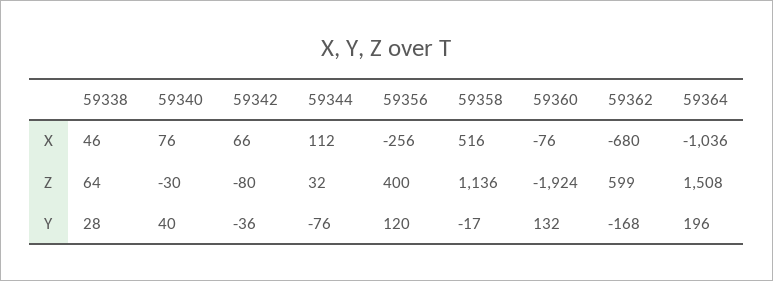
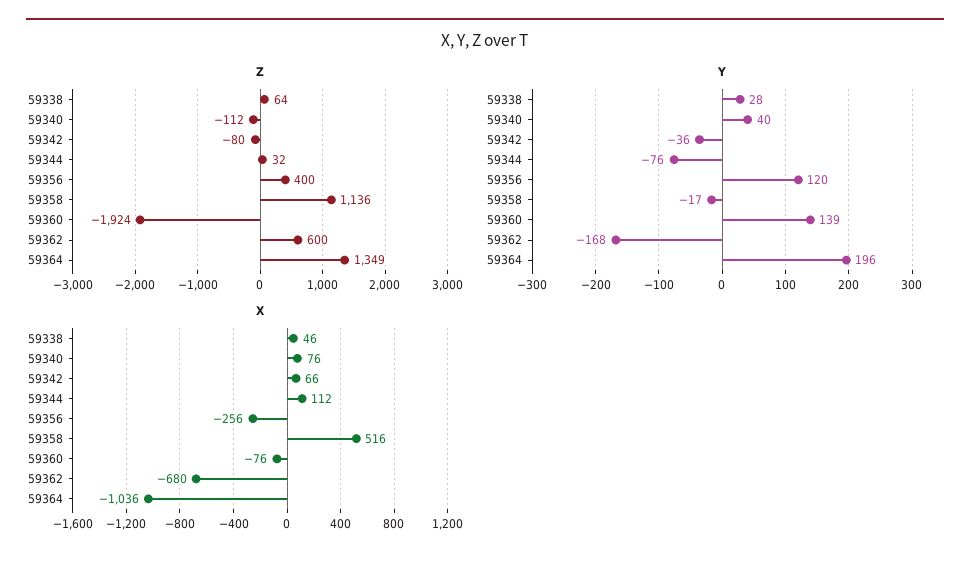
  {
    "X": {
      "59338": 46,
      "59340": 76,
      "59342": 66,
      "59344": 112,
      "59356": -256,
      "59358": 516,
      "59360": -76,
      "59362": -680,
      "59364": -1036
    },
    "Z": {
      "59338": 64,
-     "59340": -30,
+     "59340": -112,
      "59342": -80,
      "59344": 32,
      "59356": 400,
      "59358": 1136,
      "59360": -1924,
-     "59362": 599,
+     "59362": 600,
-     "59364": 1508
+     "59364": 1349
    },
    "Y": {
      "59338": 28,
      "59340": 40,
      "59342": -36,
      "59344": -76,
      "59356": 120,
      "59358": -17,
-     "59360": 132,
+     "59360": 139,
      "59362": -168,
      "59364": 196
    }
  }

